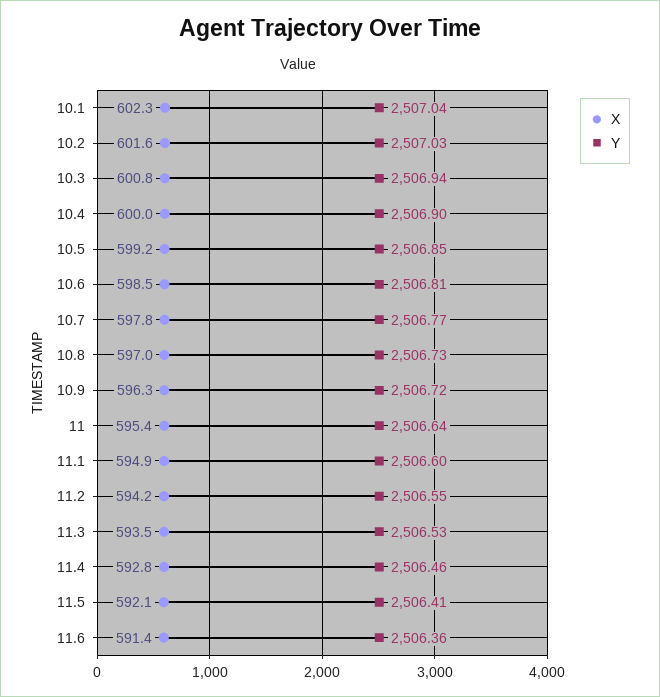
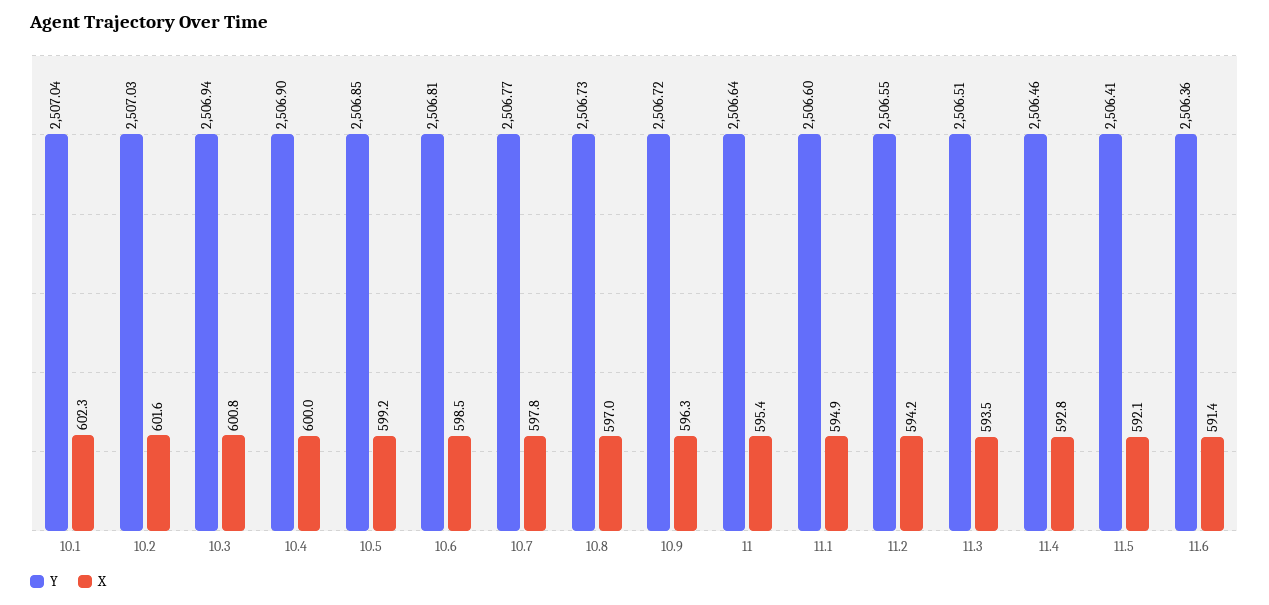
  {
    "X": {
      "10.1": 602.3,
      "10.2": 601.6,
      "10.3": 600.8,
      "10.4": 600,
      "10.5": 599.2,
      "10.6": 598.5,
      "10.7": 597.8,
      "10.8": 597,
      "10.9": 596.3,
      "11": 595.4,
      "11.1": 594.9,
      "11.2": 594.2,
      "11.3": 593.5,
      "11.4": 592.8,
      "11.5": 592.1,
      "11.6": 591.4
    },
    "Y": {
      "10.1": 2507.04,
      "10.2": 2507.03,
      "10.3": 2506.94,
      "10.4": 2506.9,
      "10.5": 2506.85,
      "10.6": 2506.81,
      "10.7": 2506.77,
      "10.8": 2506.73,
      "10.9": 2506.72,
      "11": 2506.64,
      "11.1": 2506.6,
      "11.2": 2506.55,
-     "11.3": 2506.53,
+     "11.3": 2506.51,
      "11.4": 2506.46,
      "11.5": 2506.41,
      "11.6": 2506.36
    }
  }

